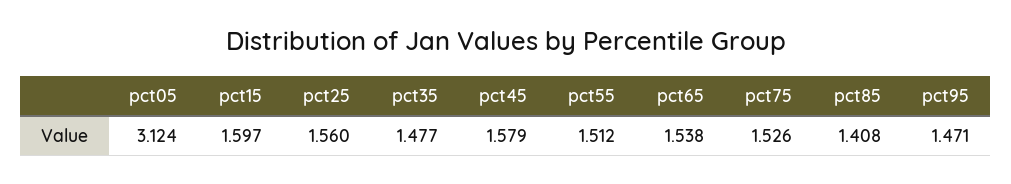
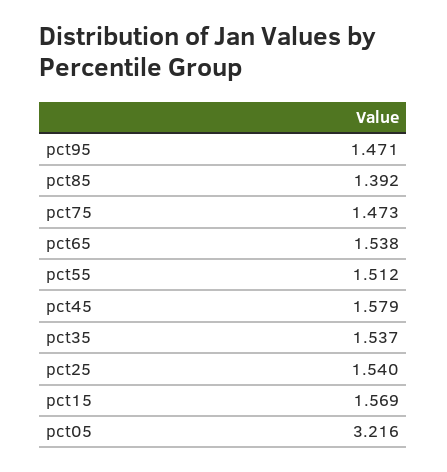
  {
-   "pct05": 3.124,
+   "pct05": 3.216,
-   "pct15": 1.597,
+   "pct15": 1.569,
-   "pct25": 1.56,
+   "pct25": 1.54,
-   "pct35": 1.477,
+   "pct35": 1.537,
    "pct45": 1.579,
    "pct55": 1.512,
    "pct65": 1.538,
-   "pct75": 1.526,
+   "pct75": 1.473,
-   "pct85": 1.408,
+   "pct85": 1.392,
    "pct95": 1.471
  }

